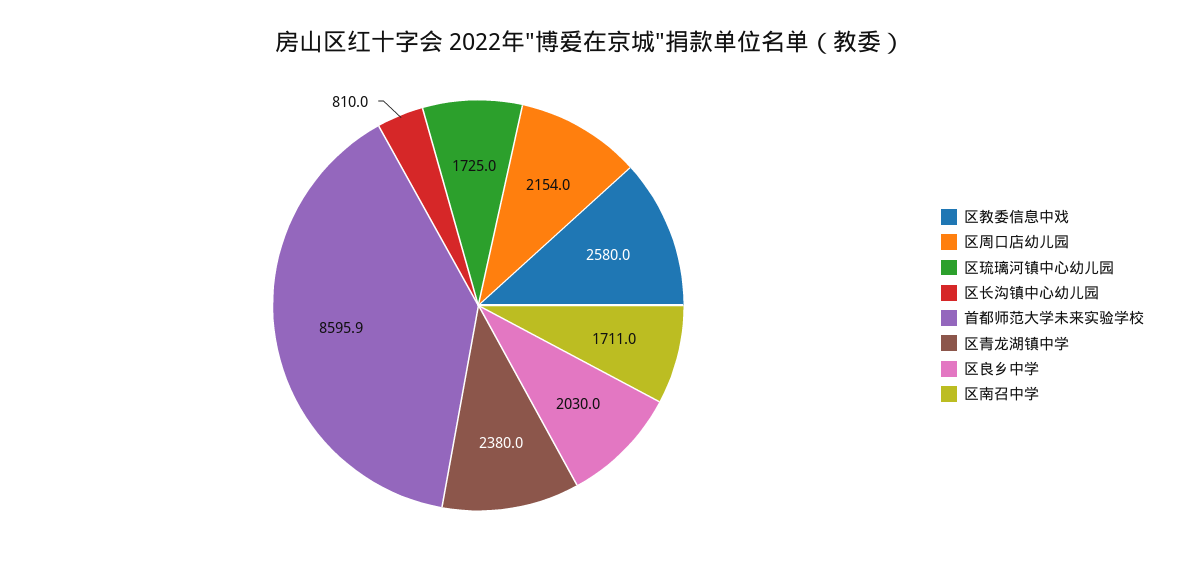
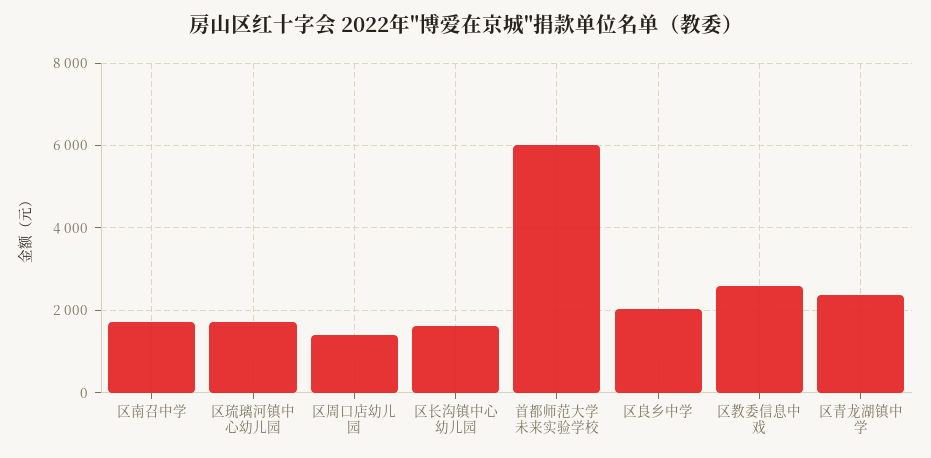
  {
    "区教委信息中戏": 2580,
-   "区周口店幼儿园": 2154,
+   "区周口店幼儿园": 1400,
    "区琉璃河镇中心幼儿园": 1725,
-   "区长沟镇中心幼儿园": 810,
+   "区长沟镇中心幼儿园": 1600,
-   "首都师范大学未来实验学校": 8595.9,
+   "首都师范大学未来实验学校": 6000,
    "区青龙湖镇中学": 2380,
    "区良乡中学": 2030,
    "区南召中学": 1711
  }

